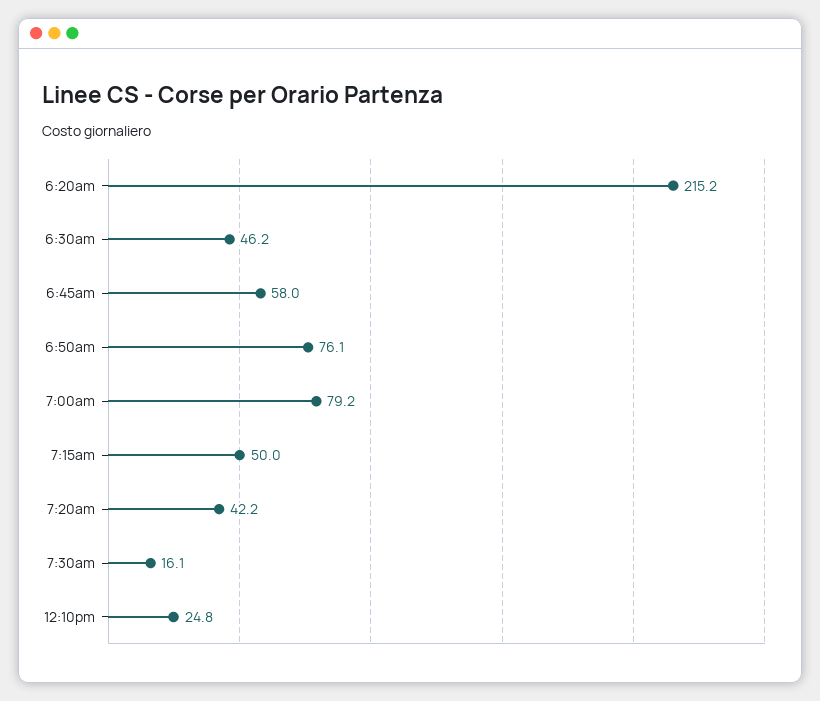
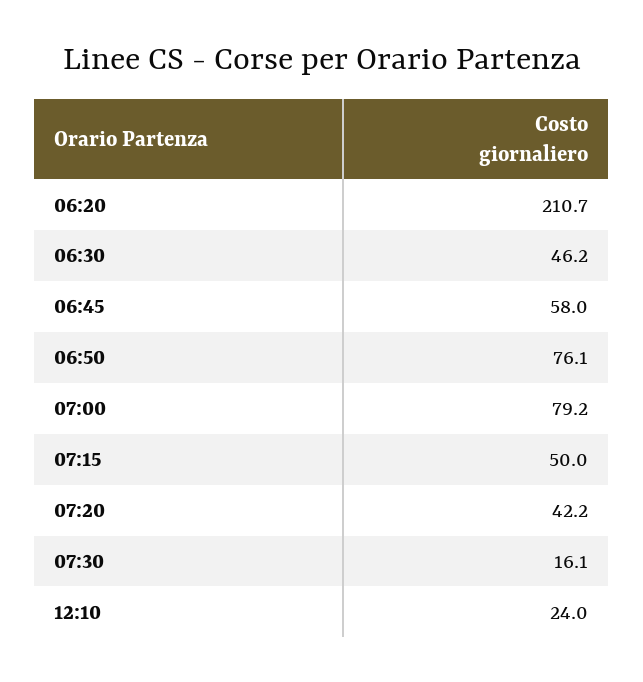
  {
-   "6:20am": 215.2,
+   "6:20am": 210.7,
    "6:30am": 46.2,
    "6:45am": 58,
    "6:50am": 76.1,
    "7:00am": 79.2,
    "7:15am": 50,
    "7:20am": 42.2,
    "7:30am": 16.1,
-   "12:10pm": 24.8
+   "12:10pm": 24
  }

